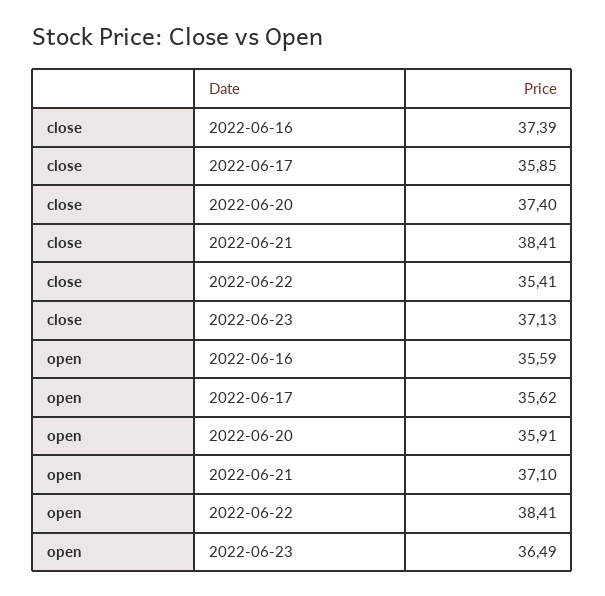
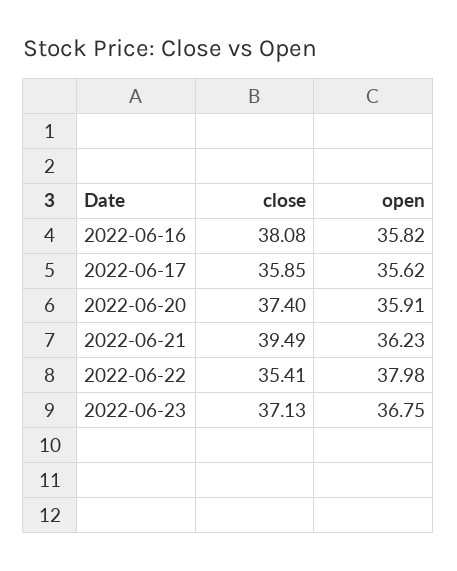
  {
    "close": {
-     "2022-06-16": 37.39,
+     "2022-06-16": 38.08,
      "2022-06-17": 35.85,
      "2022-06-20": 37.4,
-     "2022-06-21": 38.41,
+     "2022-06-21": 39.49,
      "2022-06-22": 35.41,
      "2022-06-23": 37.13
    },
    "open": {
-     "2022-06-16": 35.59,
+     "2022-06-16": 35.82,
      "2022-06-17": 35.62,
      "2022-06-20": 35.91,
-     "2022-06-21": 37.1,
+     "2022-06-21": 36.23,
-     "2022-06-22": 38.41,
+     "2022-06-22": 37.98,
-     "2022-06-23": 36.49
+     "2022-06-23": 36.75
    }
  }

